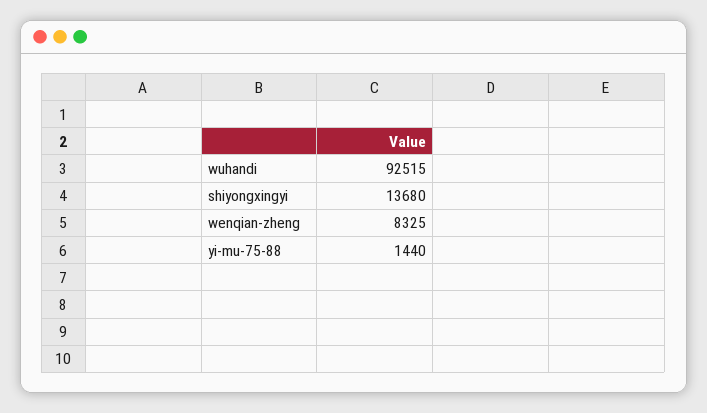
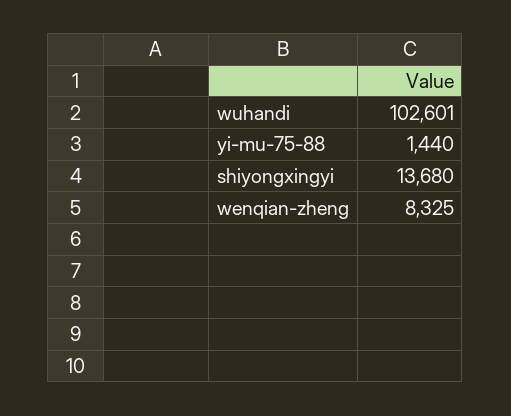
  {
-   "wuhandi": 92515,
+   "wuhandi": 102601,
    "shiyongxingyi": 13680,
    "wenqian-zheng": 8325,
    "yi-mu-75-88": 1440
  }

